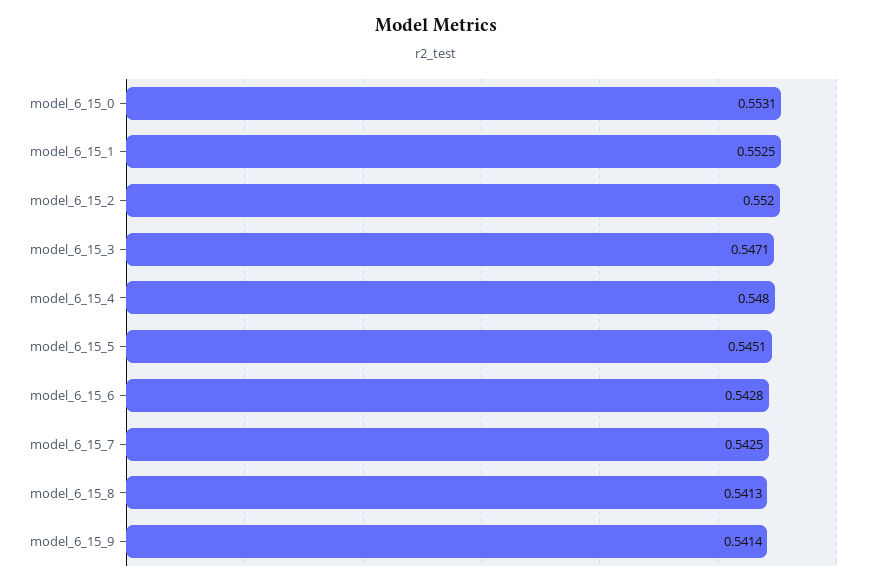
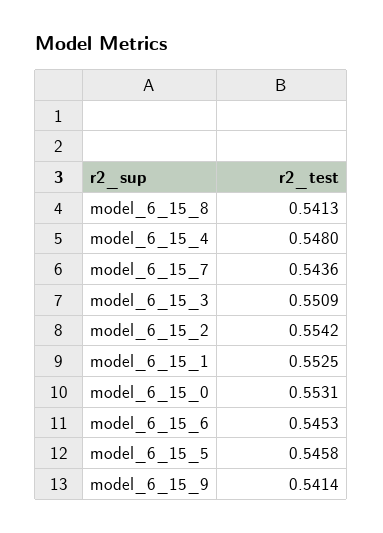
  {
    "model_6_15_0": 0.5531,
    "model_6_15_1": 0.5525,
-   "model_6_15_2": 0.552,
+   "model_6_15_2": 0.5542,
-   "model_6_15_3": 0.5471,
+   "model_6_15_3": 0.5509,
    "model_6_15_4": 0.548,
-   "model_6_15_5": 0.5451,
+   "model_6_15_5": 0.5458,
-   "model_6_15_6": 0.5428,
+   "model_6_15_6": 0.5453,
-   "model_6_15_7": 0.5425,
+   "model_6_15_7": 0.5436,
    "model_6_15_8": 0.5413,
    "model_6_15_9": 0.5414
  }

